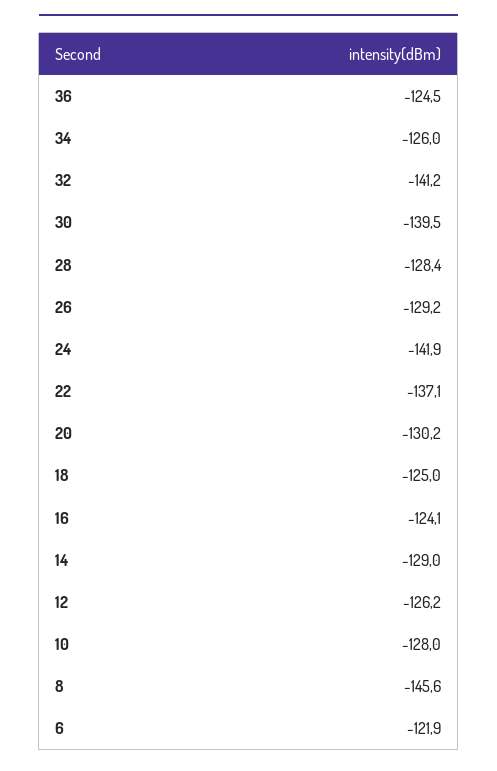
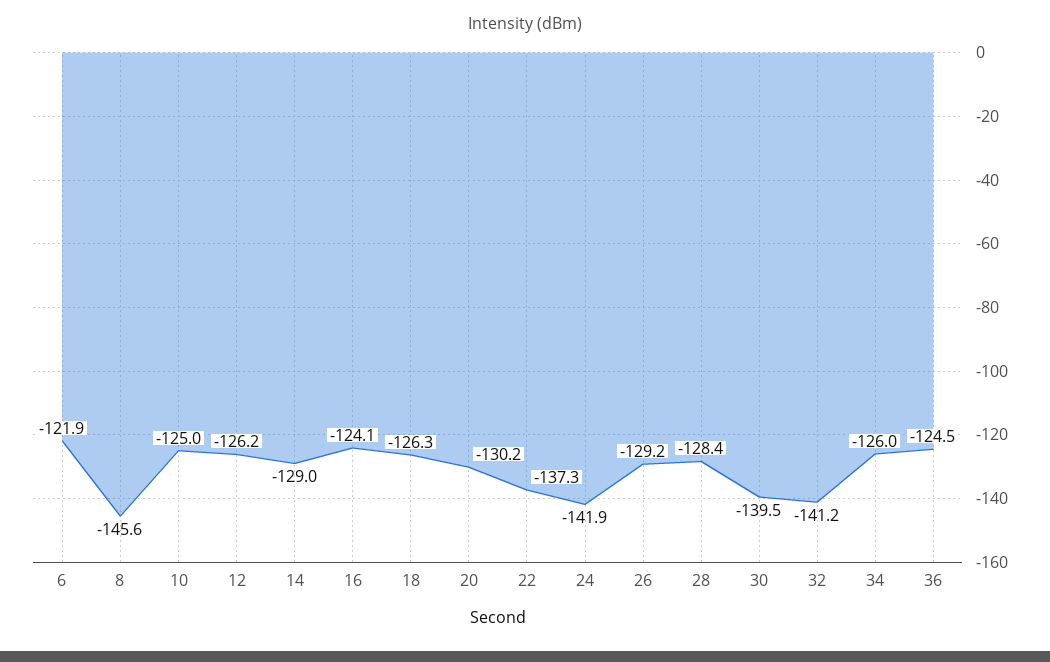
  {
    "36": -124.5,
    "34": -126,
    "32": -141.2,
    "30": -139.5,
    "28": -128.4,
    "26": -129.2,
    "24": -141.9,
-   "22": -137.1,
+   "22": -137.3,
    "20": -130.2,
-   "18": -125,
+   "18": -126.3,
    "16": -124.1,
    "14": -129,
    "12": -126.2,
-   "10": -128,
+   "10": -125,
    "8": -145.6,
    "6": -121.9
  }

